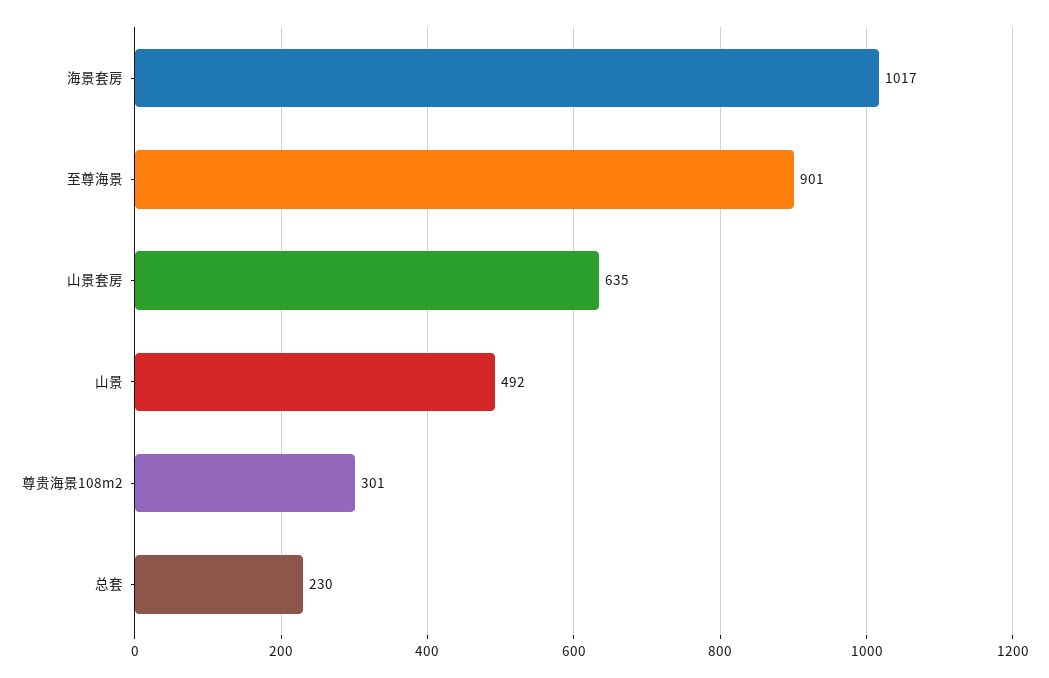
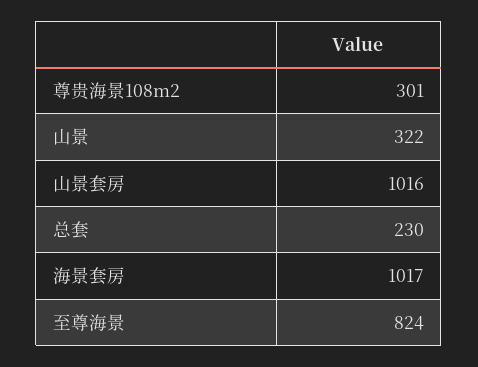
  {
    "海景套房": 1017,
-   "至尊海景": 901,
+   "至尊海景": 824,
-   "山景套房": 635,
+   "山景套房": 1016,
-   "山景": 492,
+   "山景": 322,
    "尊贵海景108m2": 301,
    "总套": 230
  }

